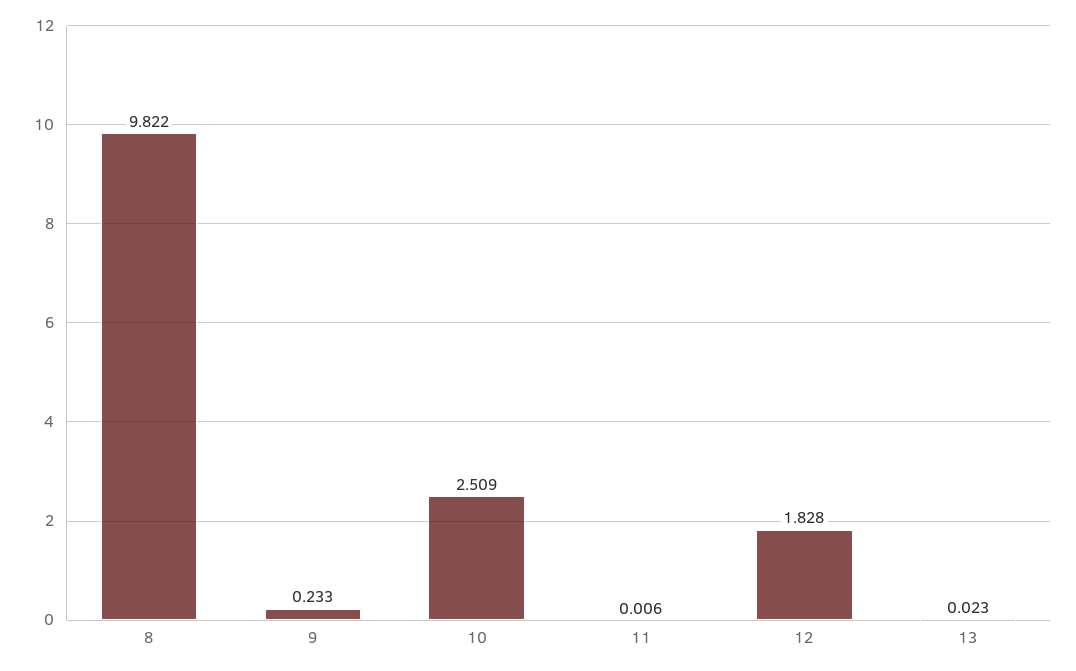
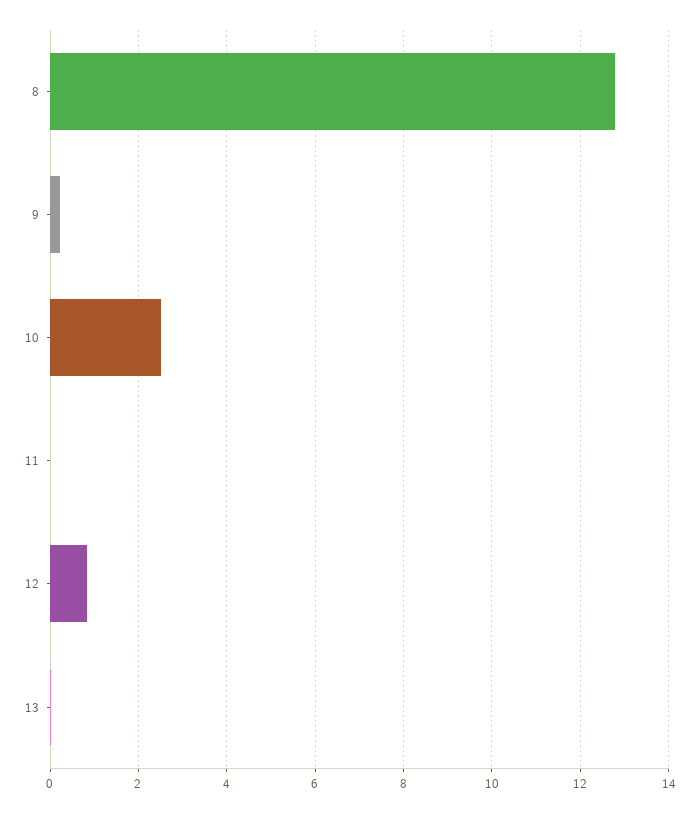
  {
-   "8": 9.822,
+   "8": 12.8,
    "9": 0.233,
    "10": 2.509,
    "11": 0.006,
-   "12": 1.828,
+   "12": 0.8,
    "13": 0.023
  }

